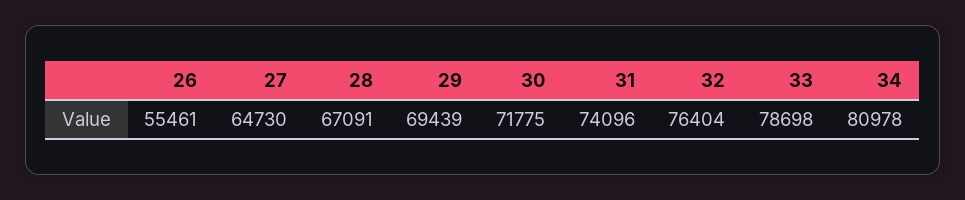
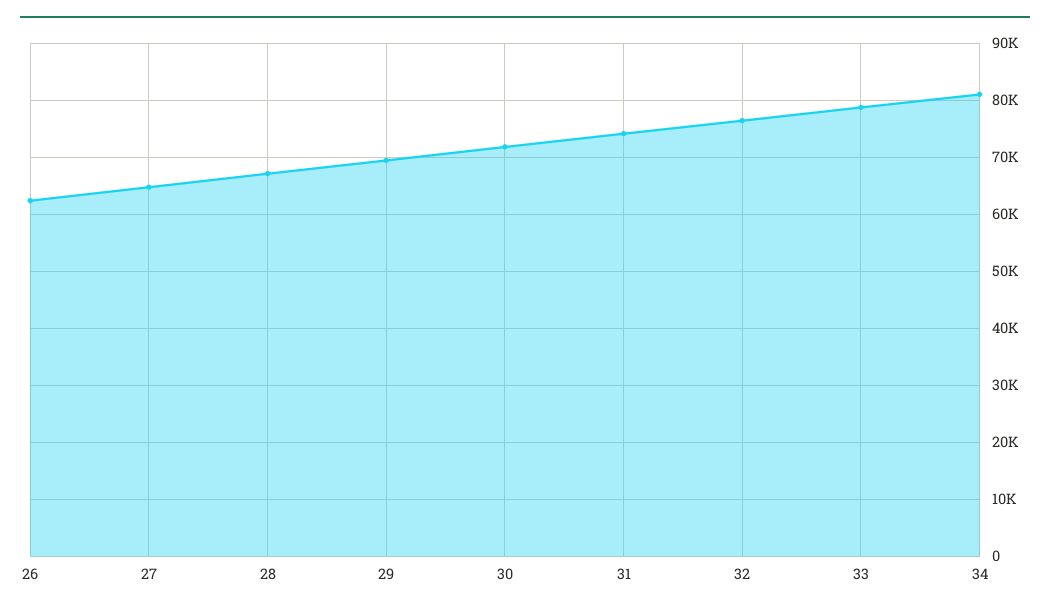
  {
-   "26": 55461,
+   "26": 62000,
    "27": 64730,
    "28": 67091,
    "29": 69439,
    "30": 71775,
    "31": 74096,
    "32": 76404,
    "33": 78698,
    "34": 80978
  }

